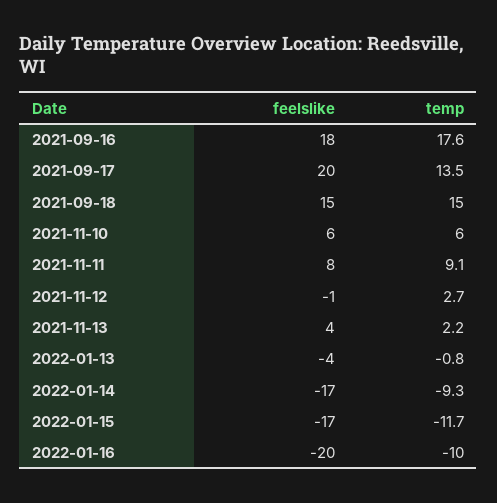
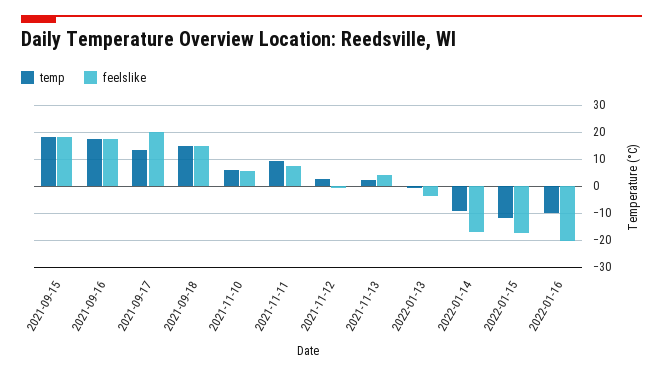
  {
    "feelslike": {
      "2021-09-16": 18,
      "2021-09-17": 20,
      "2021-09-18": 15,
      "2021-11-10": 6,
      "2021-11-11": 8,
      "2021-11-12": -1,
      "2021-11-13": 4,
      "2022-01-13": -4,
      "2022-01-14": -17,
      "2022-01-15": -17,
-     "2022-01-16": -20
+     "2022-01-16": -20,
+     "2021-09-15": 17.5
    },
    "temp": {
      "2021-09-16": 17.6,
      "2021-09-17": 13.5,
      "2021-09-18": 15,
      "2021-11-10": 6,
      "2021-11-11": 9.1,
      "2021-11-12": 2.7,
      "2021-11-13": 2.2,
      "2022-01-13": -0.8,
      "2022-01-14": -9.3,
      "2022-01-15": -11.7,
-     "2022-01-16": -10
+     "2022-01-16": -10,
+     "2021-09-15": 17.5
    }
  }

